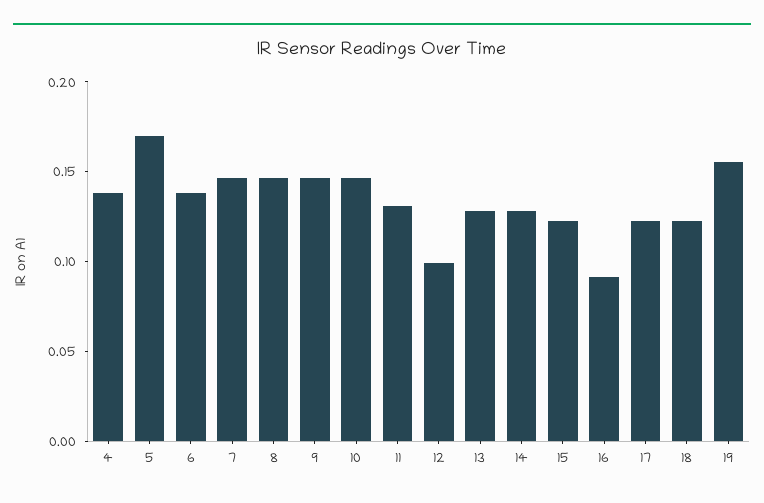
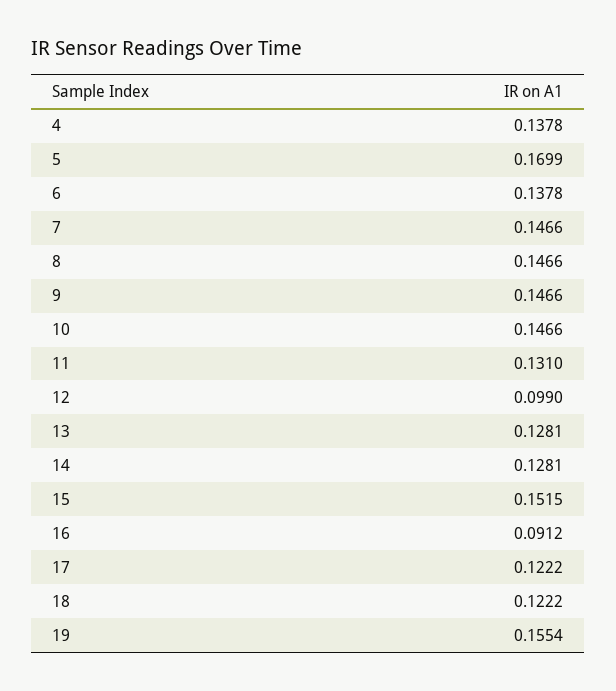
  {
    "4": 0.1378,
    "5": 0.1699,
    "6": 0.1378,
    "7": 0.1466,
    "8": 0.1466,
    "9": 0.1466,
    "10": 0.1466,
    "11": 0.131,
    "12": 0.099,
    "13": 0.1281,
    "14": 0.1281,
-   "15": 0.12,
+   "15": 0.1515,
    "16": 0.0912,
    "17": 0.1222,
    "18": 0.1222,
    "19": 0.1554
  }

